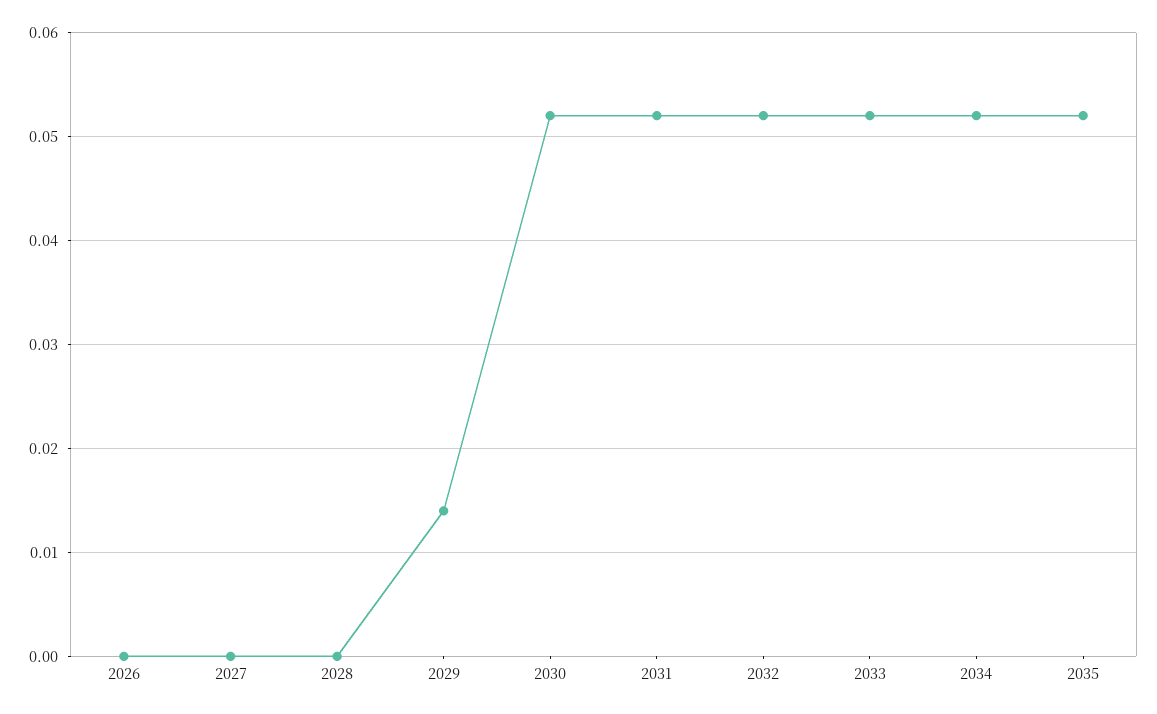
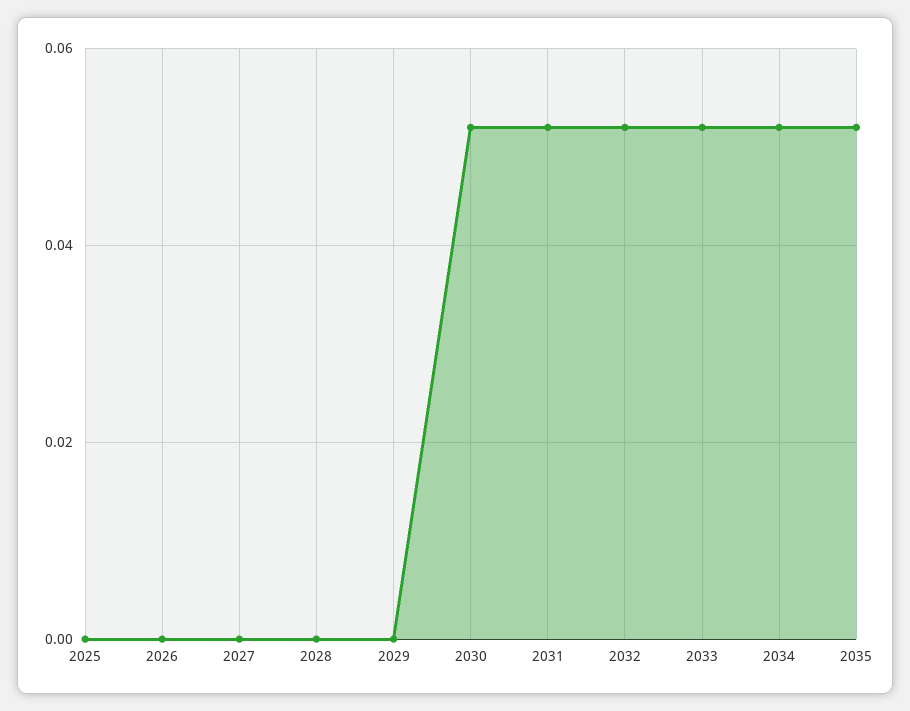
  {
    "2026": 0,
    "2027": 0,
    "2028": 0,
-   "2029": 0.014,
+   "2029": 0,
    "2030": 0.052,
    "2031": 0.052,
    "2032": 0.052,
    "2033": 0.052,
    "2034": 0.052,
-   "2035": 0.052
+   "2035": 0.052,
+   "2025": 0
  }

